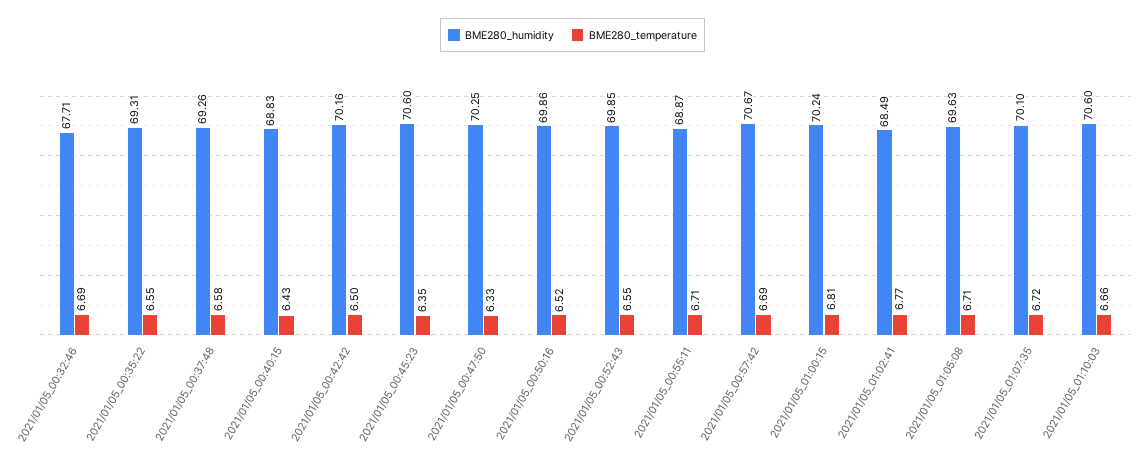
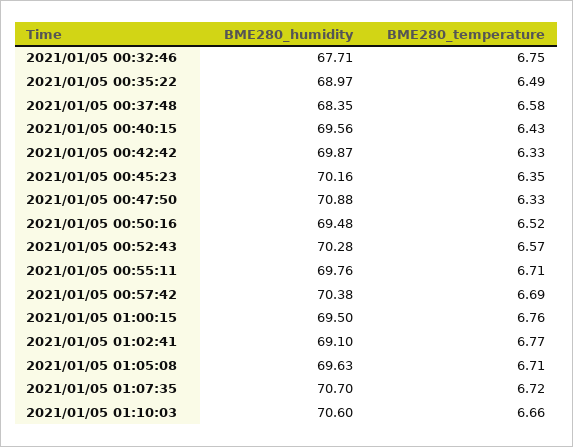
  {
    "BME280_humidity": {
      "2021/01/05_00:32:46": 67.71,
-     "2021/01/05_00:35:22": 69.31,
+     "2021/01/05_00:35:22": 68.97,
-     "2021/01/05_00:37:48": 69.26,
+     "2021/01/05_00:37:48": 68.35,
-     "2021/01/05_00:40:15": 68.83,
+     "2021/01/05_00:40:15": 69.56,
-     "2021/01/05_00:42:42": 70.16,
+     "2021/01/05_00:42:42": 69.87,
-     "2021/01/05_00:45:23": 70.6,
+     "2021/01/05_00:45:23": 70.16,
-     "2021/01/05_00:47:50": 70.25,
+     "2021/01/05_00:47:50": 70.88,
-     "2021/01/05_00:50:16": 69.86,
+     "2021/01/05_00:50:16": 69.48,
-     "2021/01/05_00:52:43": 69.85,
+     "2021/01/05_00:52:43": 70.28,
-     "2021/01/05_00:55:11": 68.87,
+     "2021/01/05_00:55:11": 69.76,
-     "2021/01/05_00:57:42": 70.67,
+     "2021/01/05_00:57:42": 70.38,
-     "2021/01/05_01:00:15": 70.24,
+     "2021/01/05_01:00:15": 69.5,
-     "2021/01/05_01:02:41": 68.49,
+     "2021/01/05_01:02:41": 69.1,
      "2021/01/05_01:05:08": 69.63,
-     "2021/01/05_01:07:35": 70.1,
+     "2021/01/05_01:07:35": 70.7,
      "2021/01/05_01:10:03": 70.6
    },
    "BME280_temperature": {
-     "2021/01/05_00:32:46": 6.69,
+     "2021/01/05_00:32:46": 6.75,
-     "2021/01/05_00:35:22": 6.55,
+     "2021/01/05_00:35:22": 6.49,
      "2021/01/05_00:37:48": 6.58,
      "2021/01/05_00:40:15": 6.43,
-     "2021/01/05_00:42:42": 6.5,
+     "2021/01/05_00:42:42": 6.33,
      "2021/01/05_00:45:23": 6.35,
      "2021/01/05_00:47:50": 6.33,
      "2021/01/05_00:50:16": 6.52,
-     "2021/01/05_00:52:43": 6.55,
+     "2021/01/05_00:52:43": 6.57,
      "2021/01/05_00:55:11": 6.71,
      "2021/01/05_00:57:42": 6.69,
-     "2021/01/05_01:00:15": 6.81,
+     "2021/01/05_01:00:15": 6.76,
      "2021/01/05_01:02:41": 6.77,
      "2021/01/05_01:05:08": 6.71,
      "2021/01/05_01:07:35": 6.72,
      "2021/01/05_01:10:03": 6.66
    }
  }

